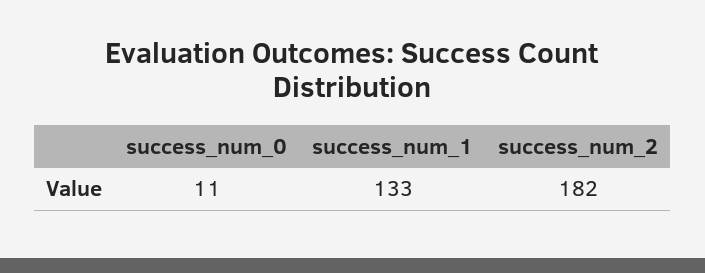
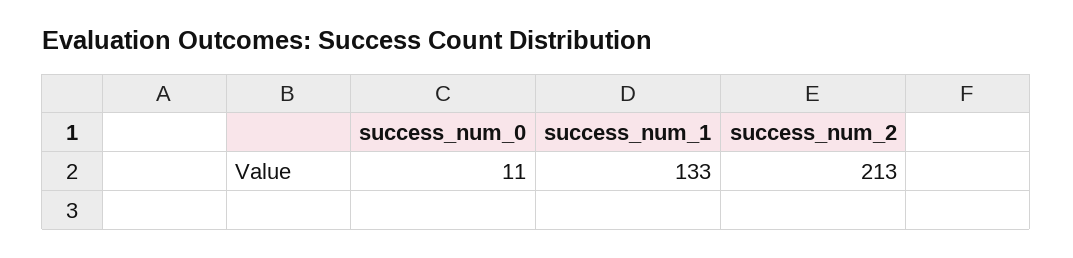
  {
    "success_num_0": 11,
    "success_num_1": 133,
-   "success_num_2": 182
+   "success_num_2": 213
  }

